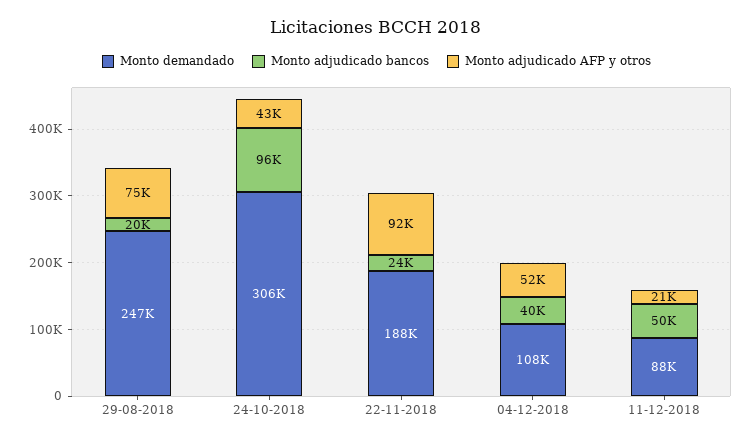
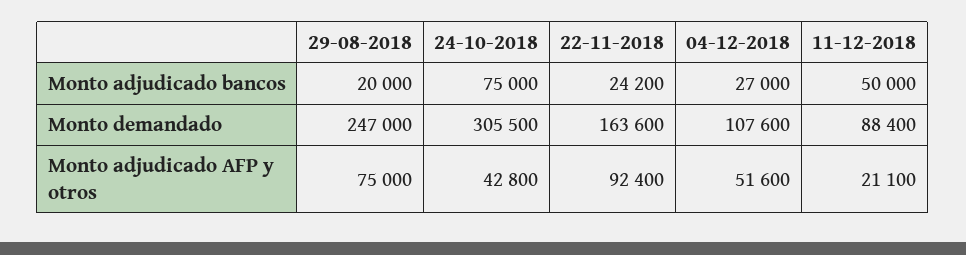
  {
    "Monto demandado": {
      "29-08-2018": 247000,
      "24-10-2018": 305500,
-     "22-11-2018": 188000,
+     "22-11-2018": 163600,
      "04-12-2018": 107600,
      "11-12-2018": 88400
    },
    "Monto adjudicado bancos": {
      "29-08-2018": 20000,
-     "24-10-2018": 96000,
+     "24-10-2018": 75000,
      "22-11-2018": 24200,
-     "04-12-2018": 40000,
+     "04-12-2018": 27000,
      "11-12-2018": 50000
    },
    "Monto adjudicado AFP y otros": {
      "29-08-2018": 75000,
      "24-10-2018": 42800,
      "22-11-2018": 92400,
      "04-12-2018": 51600,
      "11-12-2018": 21100
    }
  }

